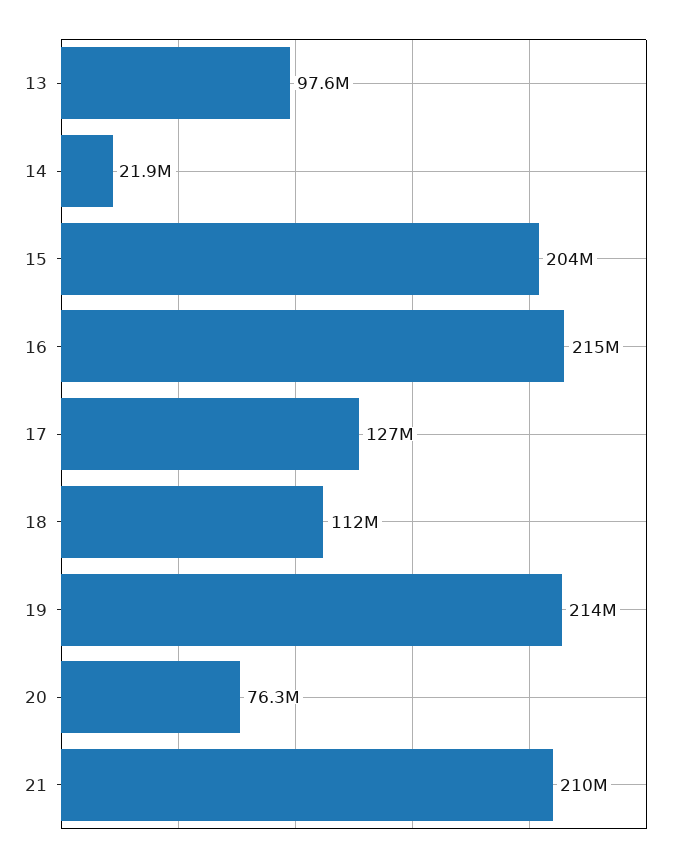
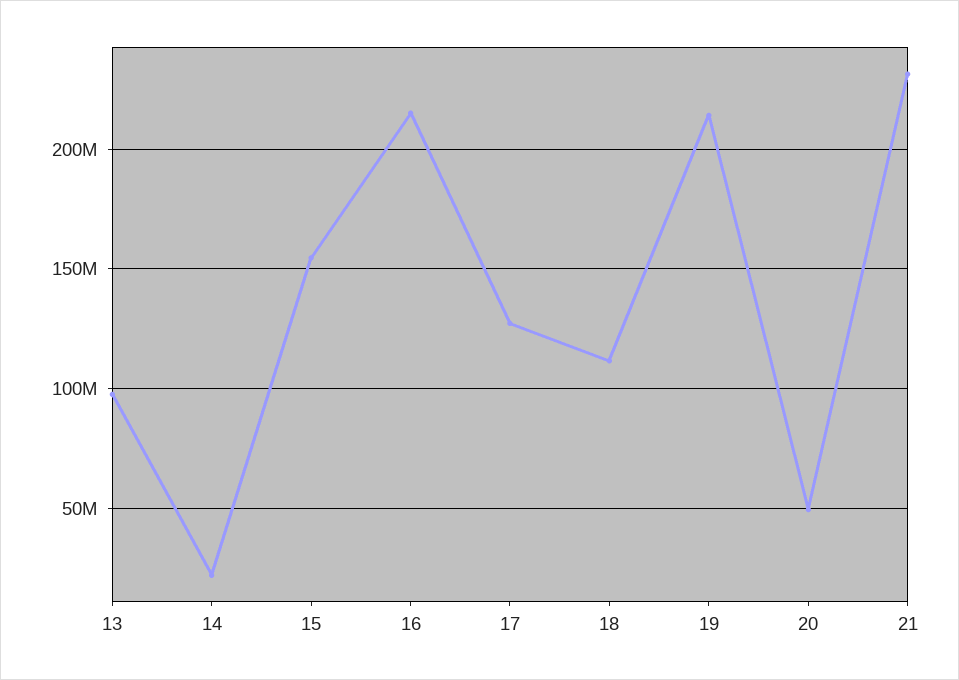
  {
    "13": 97600000,
    "14": 21900000,
-   "15": 204000000,
+   "15": 155000000,
    "16": 215000000,
    "17": 127000000,
    "18": 112000000,
    "19": 214000000,
-   "20": 76300000,
+   "20": 50000000,
-   "21": 210000000
+   "21": 230000000
  }

